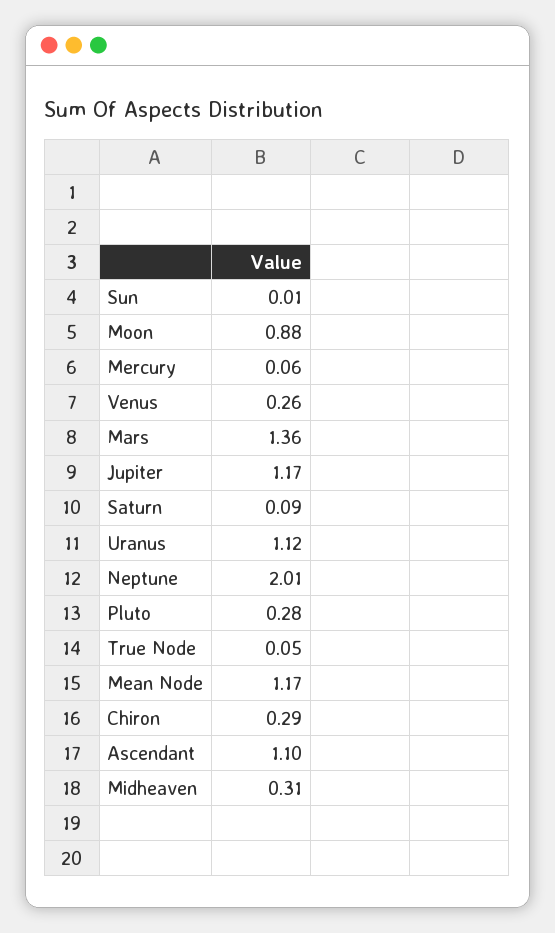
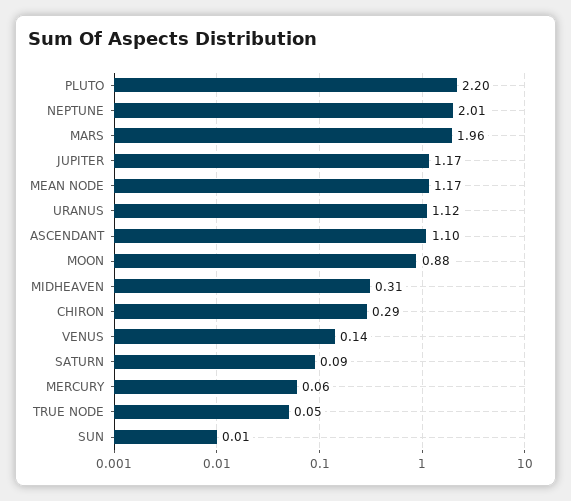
  {
    "Sun": 0.01,
    "Moon": 0.88,
    "Mercury": 0.06,
-   "Venus": 0.26,
+   "Venus": 0.14,
-   "Mars": 1.36,
+   "Mars": 1.96,
    "Jupiter": 1.17,
    "Saturn": 0.09,
    "Uranus": 1.12,
    "Neptune": 2.01,
-   "Pluto": 0.28,
+   "Pluto": 2.2,
    "True Node": 0.05,
    "Mean Node": 1.17,
    "Chiron": 0.29,
    "Ascendant": 1.1,
    "Midheaven": 0.31
  }

